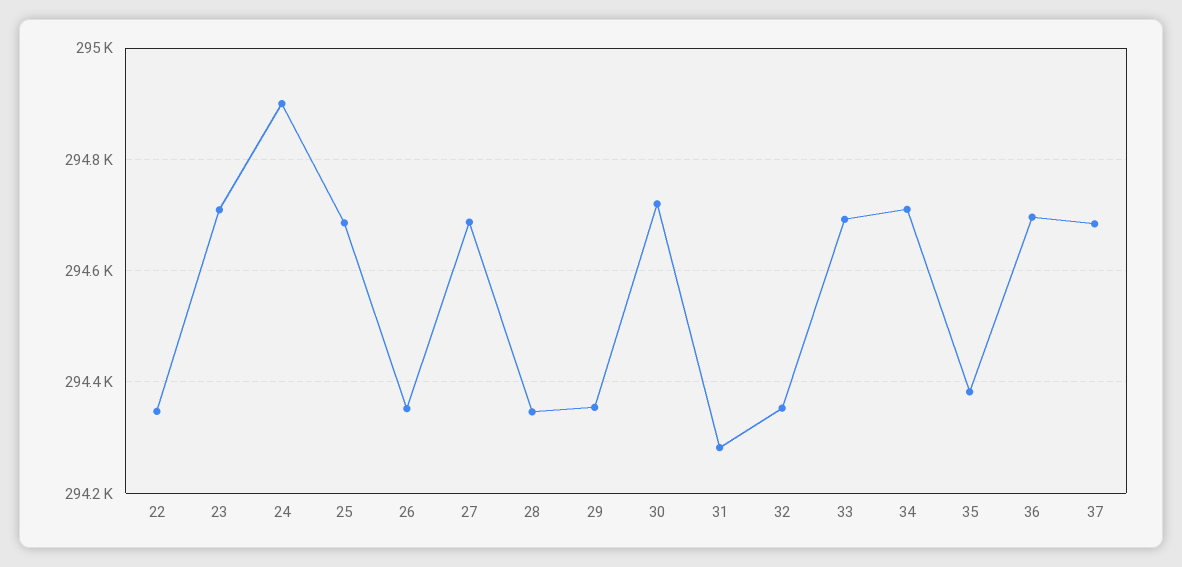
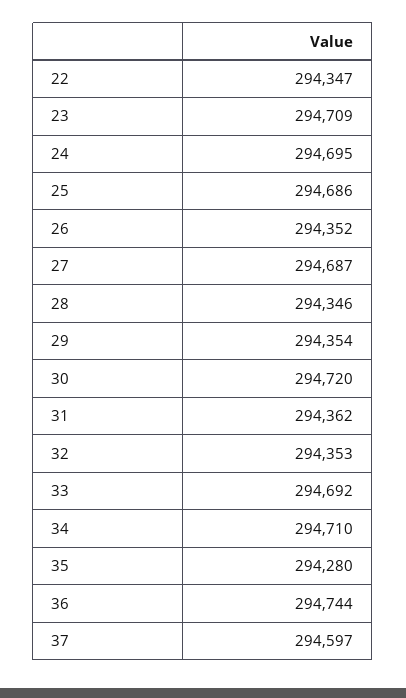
  {
    "22": 294347,
    "23": 294709,
-   "24": 294900,
+   "24": 294695,
    "25": 294686,
    "26": 294352,
    "27": 294687,
    "28": 294346,
    "29": 294354,
    "30": 294720,
-   "31": 294280,
+   "31": 294362,
    "32": 294353,
    "33": 294692,
    "34": 294710,
-   "35": 294380,
+   "35": 294280,
-   "36": 294700,
+   "36": 294744,
-   "37": 294680
+   "37": 294597
  }

